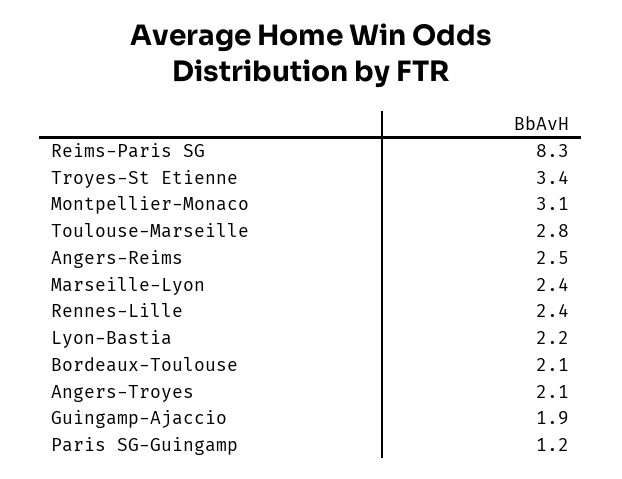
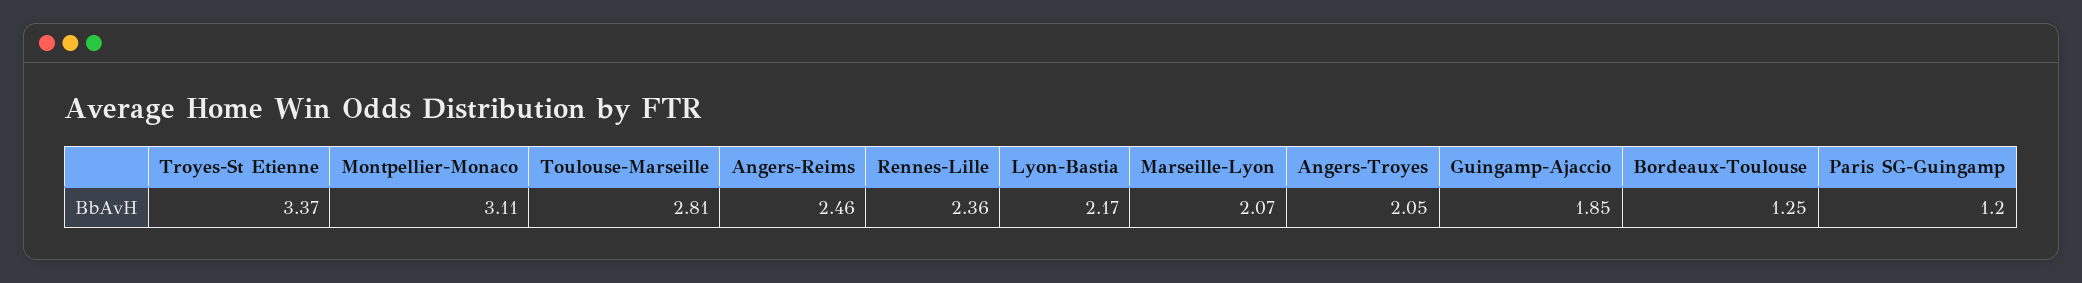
  {
-   "Reims-Paris SG": 8.3,
    "Troyes-St Etienne": 3.37,
    "Montpellier-Monaco": 3.11,
    "Toulouse-Marseille": 2.81,
    "Angers-Reims": 2.46,
-   "Marseille-Lyon": 2.4,
+   "Marseille-Lyon": 2.07,
    "Rennes-Lille": 2.36,
    "Lyon-Bastia": 2.17,
-   "Bordeaux-Toulouse": 2.1,
+   "Bordeaux-Toulouse": 1.25,
    "Angers-Troyes": 2.05,
    "Guingamp-Ajaccio": 1.85,
    "Paris SG-Guingamp": 1.2
  }

